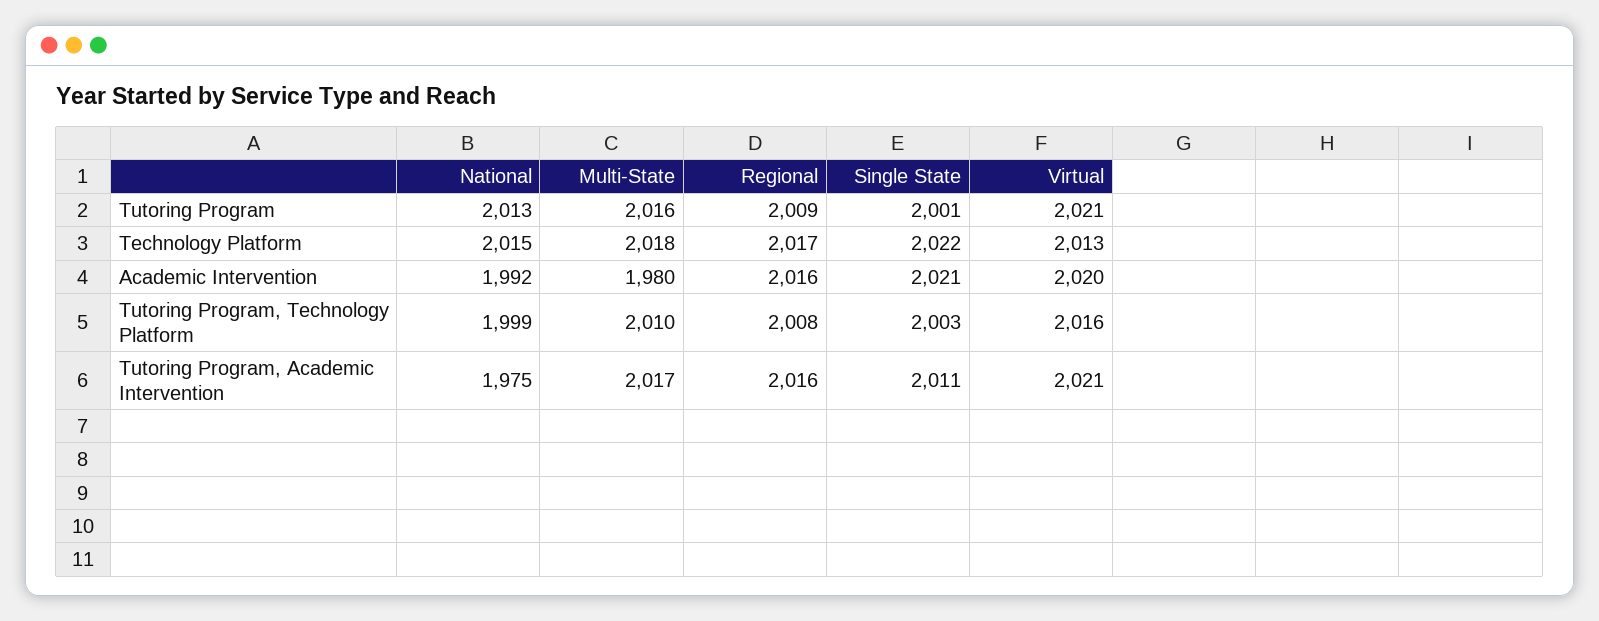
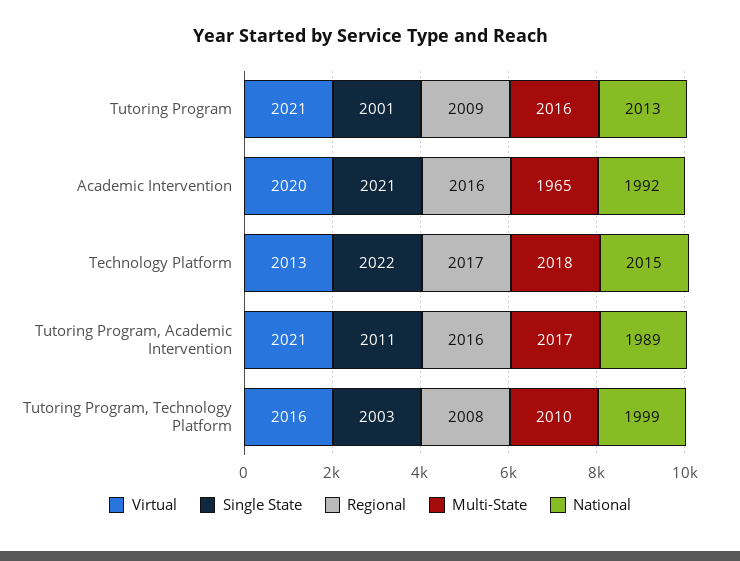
  {
    "National": {
      "Tutoring Program": 2013,
      "Technology Platform": 2015,
      "Academic Intervention": 1992,
      "Tutoring Program, Technology Platform": 1999,
-     "Tutoring Program, Academic Intervention": 1975
+     "Tutoring Program, Academic Intervention": 1989
    },
    "Multi-State": {
      "Tutoring Program": 2016,
      "Technology Platform": 2018,
-     "Academic Intervention": 1980,
+     "Academic Intervention": 1965,
      "Tutoring Program, Technology Platform": 2010,
      "Tutoring Program, Academic Intervention": 2017
    },
    "Regional": {
      "Tutoring Program": 2009,
      "Technology Platform": 2017,
      "Academic Intervention": 2016,
      "Tutoring Program, Technology Platform": 2008,
      "Tutoring Program, Academic Intervention": 2016
    },
    "Single State": {
      "Tutoring Program": 2001,
      "Technology Platform": 2022,
      "Academic Intervention": 2021,
      "Tutoring Program, Technology Platform": 2003,
      "Tutoring Program, Academic Intervention": 2011
    },
    "Virtual": {
      "Tutoring Program": 2021,
      "Technology Platform": 2013,
      "Academic Intervention": 2020,
      "Tutoring Program, Technology Platform": 2016,
      "Tutoring Program, Academic Intervention": 2021
    }
  }

